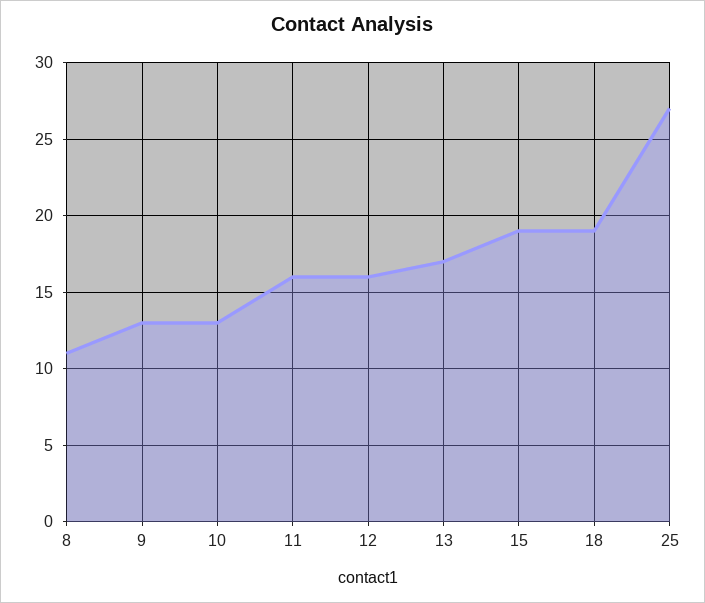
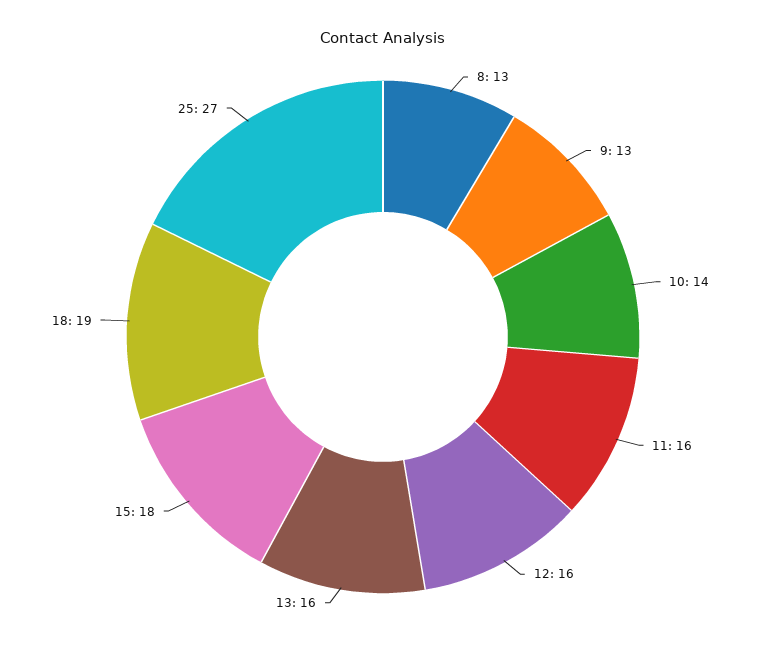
  {
-   "8": 11,
+   "8": 13,
    "9": 13,
-   "10": 13,
+   "10": 14,
    "11": 16,
    "12": 16,
-   "13": 17,
+   "13": 16,
-   "15": 19,
+   "15": 18,
    "18": 19,
    "25": 27
  }

